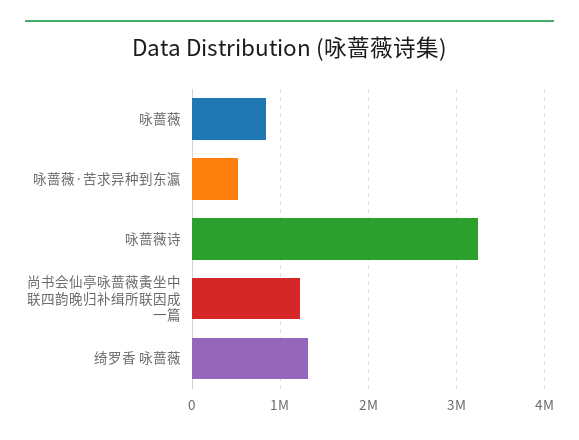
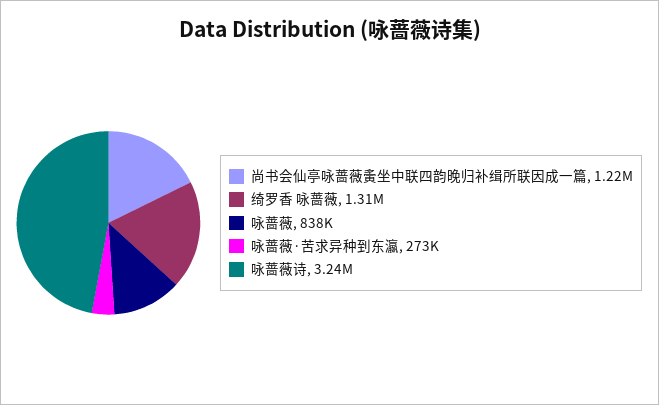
  {
    "咏蔷薇": 838000,
-   "咏蔷薇·苦求异种到东瀛": 500000,
+   "咏蔷薇·苦求异种到东瀛": 273000,
    "咏蔷薇诗": 3240000,
    "尚书会仙亭咏蔷薇夤坐中联四韵晚归补缉所联因成一篇": 1220000,
    "绮罗香 咏蔷薇": 1310000
  }

